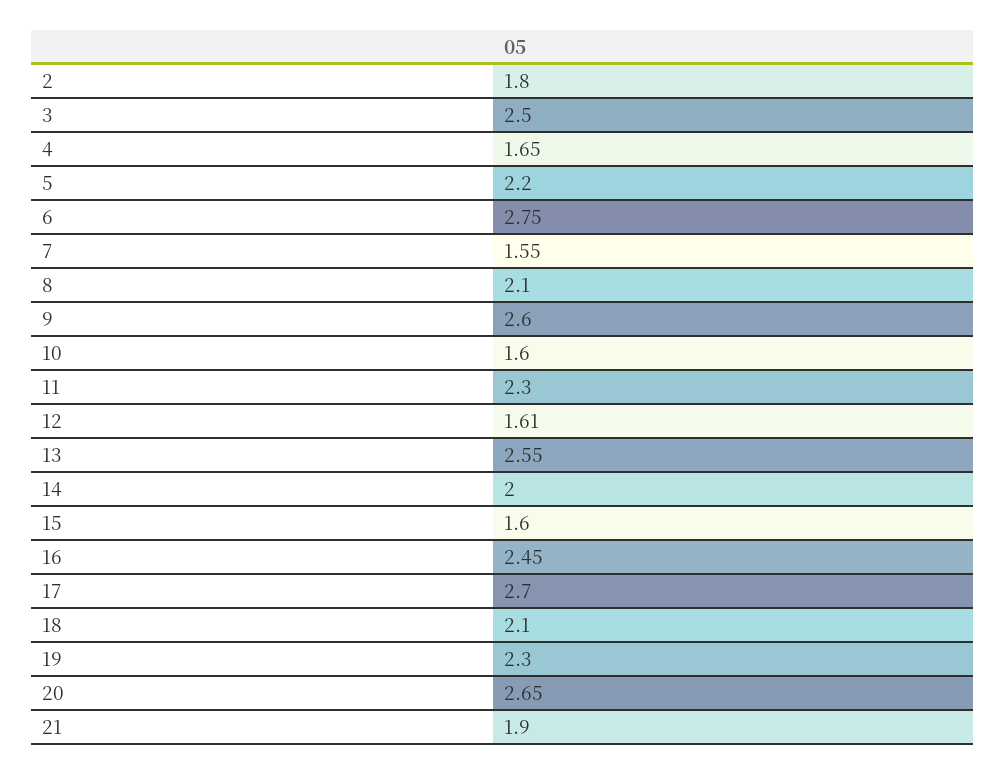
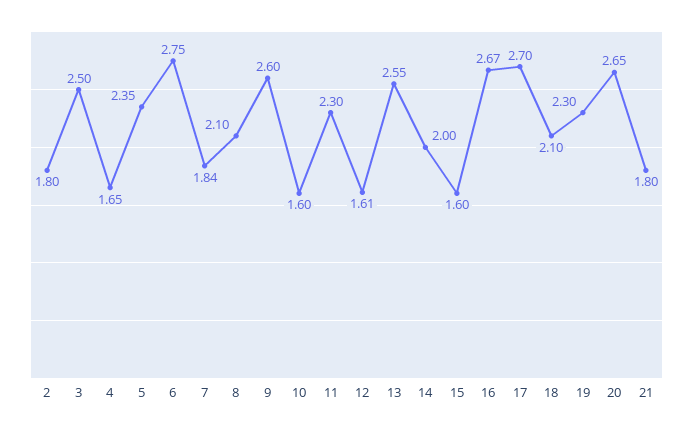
  {
    "2": 1.8,
    "3": 2.5,
    "4": 1.65,
-   "5": 2.2,
+   "5": 2.35,
    "6": 2.75,
-   "7": 1.55,
+   "7": 1.84,
    "8": 2.1,
    "9": 2.6,
    "10": 1.6,
    "11": 2.3,
    "12": 1.61,
    "13": 2.55,
    "14": 2,
    "15": 1.6,
-   "16": 2.45,
+   "16": 2.67,
    "17": 2.7,
    "18": 2.1,
    "19": 2.3,
    "20": 2.65,
-   "21": 1.9
+   "21": 1.8
  }

